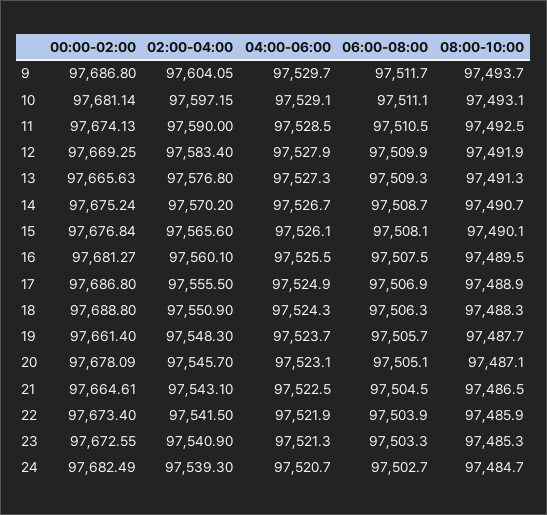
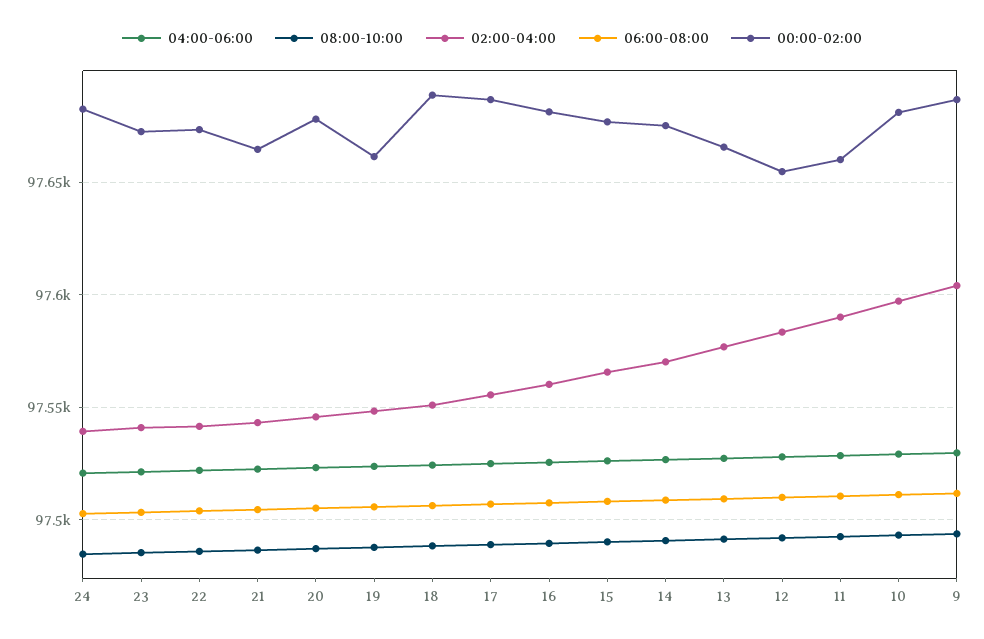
  {
    "00:00-02:00": {
      "9": 97686.8,
      "10": 97681.14,
-     "11": 97674.13,
+     "11": 97660,
-     "12": 97669.25,
+     "12": 97655,
      "13": 97665.63,
      "14": 97675.24,
      "15": 97676.84,
      "16": 97681.27,
      "17": 97686.8,
      "18": 97688.8,
      "19": 97661.4,
      "20": 97678.09,
      "21": 97664.61,
      "22": 97673.4,
      "23": 97672.55,
      "24": 97682.49
    },
    "02:00-04:00": {
      "9": 97604.05,
      "10": 97597.15,
      "11": 97590,
      "12": 97583.4,
      "13": 97576.8,
      "14": 97570.2,
      "15": 97565.6,
      "16": 97560.1,
      "17": 97555.5,
      "18": 97550.9,
      "19": 97548.3,
      "20": 97545.7,
      "21": 97543.1,
      "22": 97541.5,
      "23": 97540.9,
      "24": 97539.3
    },
    "04:00-06:00": {
      "9": 97529.7,
      "10": 97529.1,
      "11": 97528.5,
      "12": 97527.9,
      "13": 97527.3,
      "14": 97526.7,
      "15": 97526.1,
      "16": 97525.5,
      "17": 97524.9,
      "18": 97524.3,
      "19": 97523.7,
      "20": 97523.1,
      "21": 97522.5,
      "22": 97521.9,
      "23": 97521.3,
      "24": 97520.7
    },
    "06:00-08:00": {
      "9": 97511.7,
      "10": 97511.1,
      "11": 97510.5,
      "12": 97509.9,
      "13": 97509.3,
      "14": 97508.7,
      "15": 97508.1,
      "16": 97507.5,
      "17": 97506.9,
      "18": 97506.3,
      "19": 97505.7,
      "20": 97505.1,
      "21": 97504.5,
      "22": 97503.9,
      "23": 97503.3,
      "24": 97502.7
    },
    "08:00-10:00": {
      "9": 97493.7,
      "10": 97493.1,
      "11": 97492.5,
      "12": 97491.9,
      "13": 97491.3,
      "14": 97490.7,
      "15": 97490.1,
      "16": 97489.5,
      "17": 97488.9,
      "18": 97488.3,
      "19": 97487.7,
      "20": 97487.1,
      "21": 97486.5,
      "22": 97485.9,
      "23": 97485.3,
      "24": 97484.7
    }
  }

